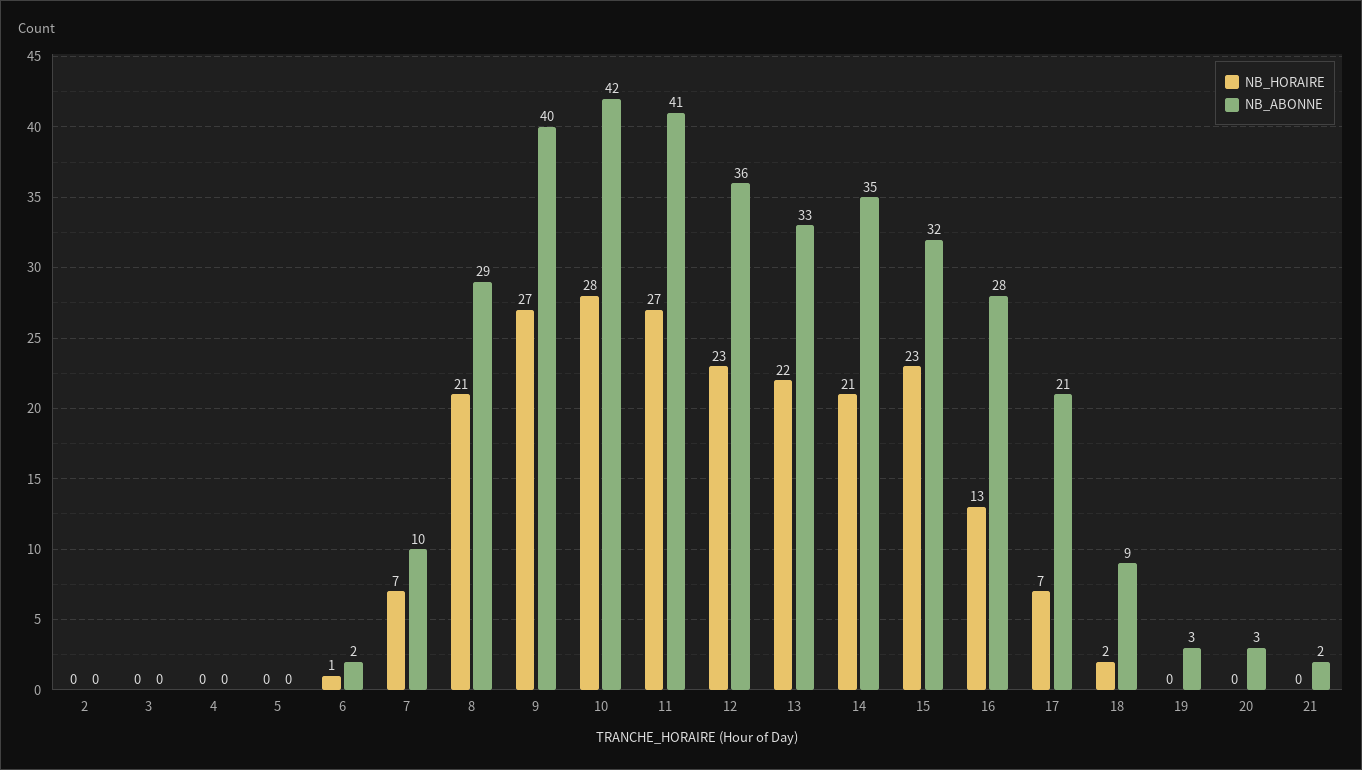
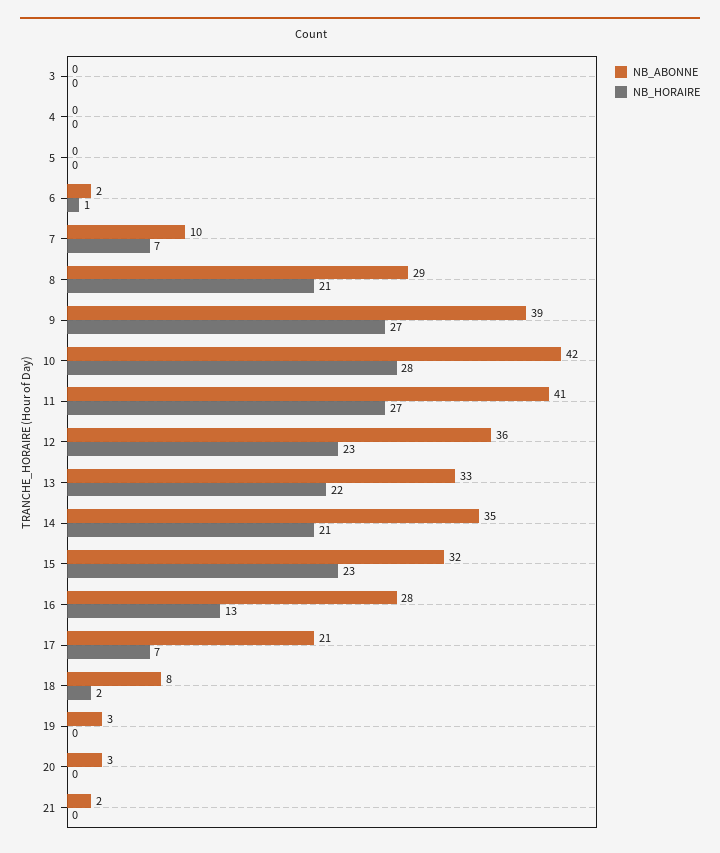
  {
    "NB_HORAIRE": {
-     "2": 0,
      "3": 0,
      "4": 0,
      "5": 0,
      "6": 1,
      "7": 7,
      "8": 21,
      "9": 27,
      "10": 28,
      "11": 27,
      "12": 23,
      "13": 22,
      "14": 21,
      "15": 23,
      "16": 13,
      "17": 7,
      "18": 2,
      "19": 0,
      "20": 0,
      "21": 0
    },
    "NB_ABONNE": {
-     "2": 0,
      "3": 0,
      "4": 0,
      "5": 0,
      "6": 2,
      "7": 10,
      "8": 29,
-     "9": 40,
+     "9": 39,
      "10": 42,
      "11": 41,
      "12": 36,
      "13": 33,
      "14": 35,
      "15": 32,
      "16": 28,
      "17": 21,
-     "18": 9,
+     "18": 8,
      "19": 3,
      "20": 3,
      "21": 2
    }
  }

